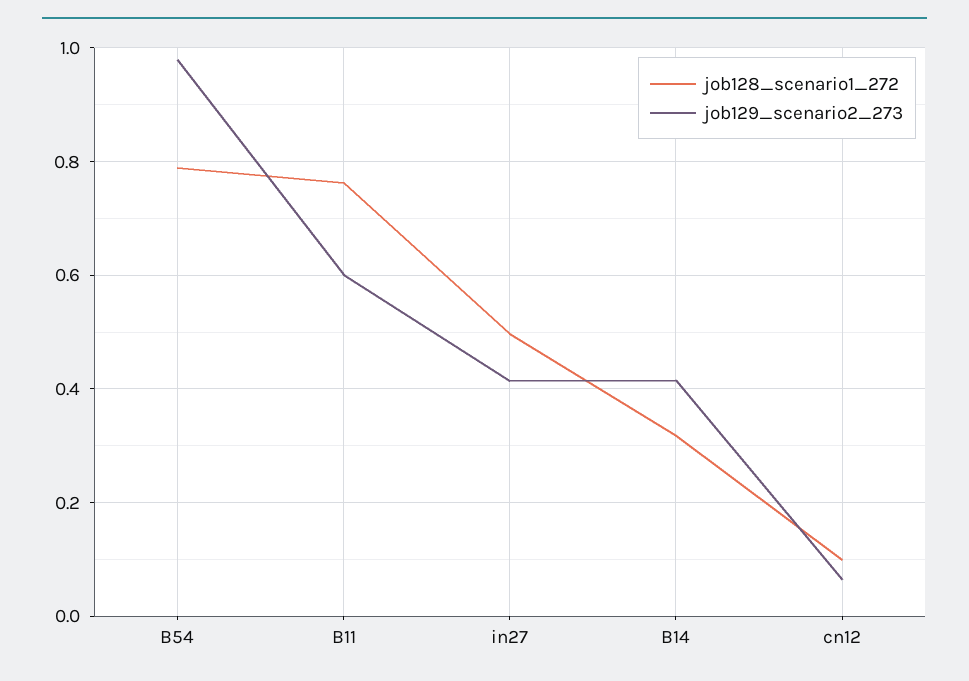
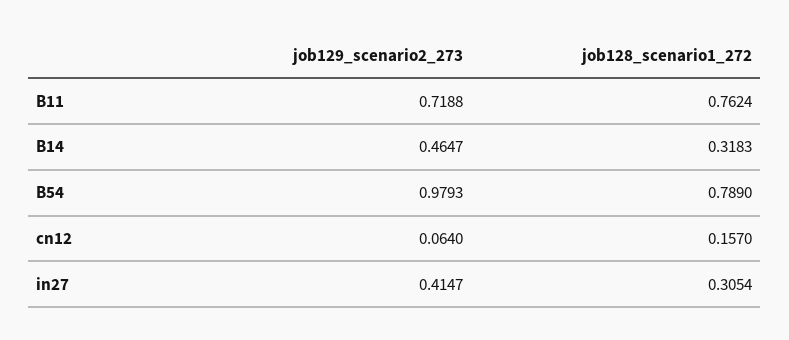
  {
    "job128_scenario1_272": {
      "B54": 0.789,
      "B11": 0.7624,
-     "in27": 0.5,
+     "in27": 0.3054,
      "B14": 0.3183,
-     "cn12": 0.1
+     "cn12": 0.157
    },
    "job129_scenario2_273": {
      "B54": 0.9793,
-     "B11": 0.6,
+     "B11": 0.7188,
      "in27": 0.4147,
-     "B14": 0.42,
+     "B14": 0.4647,
      "cn12": 0.064
    }
  }

